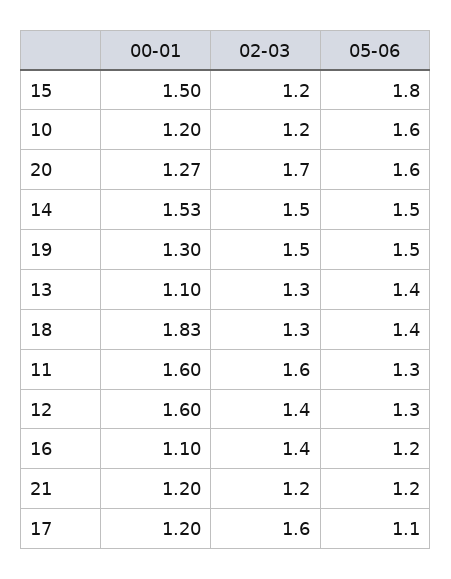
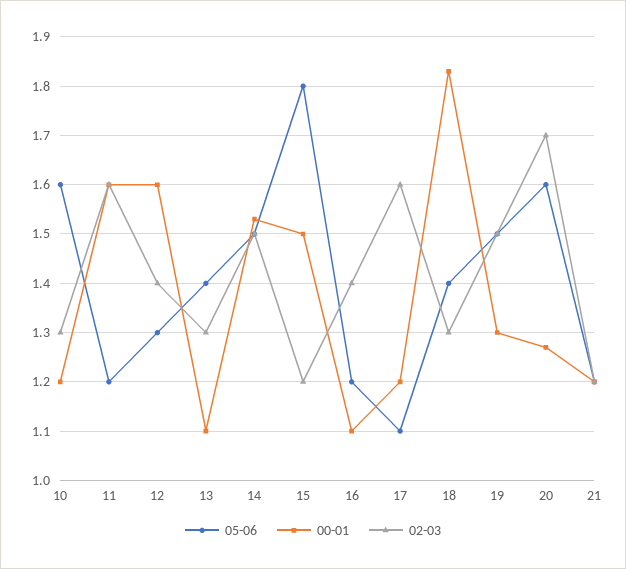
  {
    "00-01": {
      "15": 1.5,
      "10": 1.2,
      "20": 1.27,
      "14": 1.53,
      "19": 1.3,
      "13": 1.1,
      "18": 1.83,
      "11": 1.6,
      "12": 1.6,
      "16": 1.1,
      "21": 1.2,
      "17": 1.2
    },
    "02-03": {
      "15": 1.2,
-     "10": 1.2,
+     "10": 1.3,
      "20": 1.7,
      "14": 1.5,
      "19": 1.5,
      "13": 1.3,
      "18": 1.3,
      "11": 1.6,
      "12": 1.4,
      "16": 1.4,
      "21": 1.2,
      "17": 1.6
    },
    "05-06": {
      "15": 1.8,
      "10": 1.6,
      "20": 1.6,
      "14": 1.5,
      "19": 1.5,
      "13": 1.4,
      "18": 1.4,
-     "11": 1.3,
+     "11": 1.2,
      "12": 1.3,
      "16": 1.2,
      "21": 1.2,
      "17": 1.1
    }
  }

